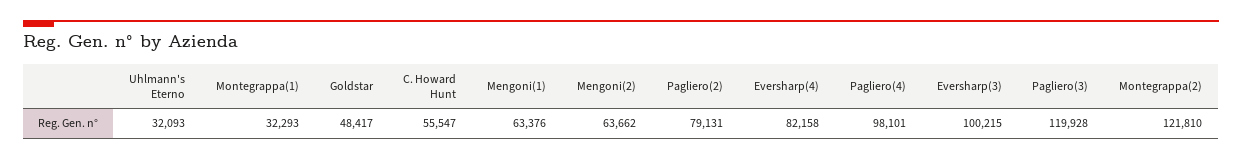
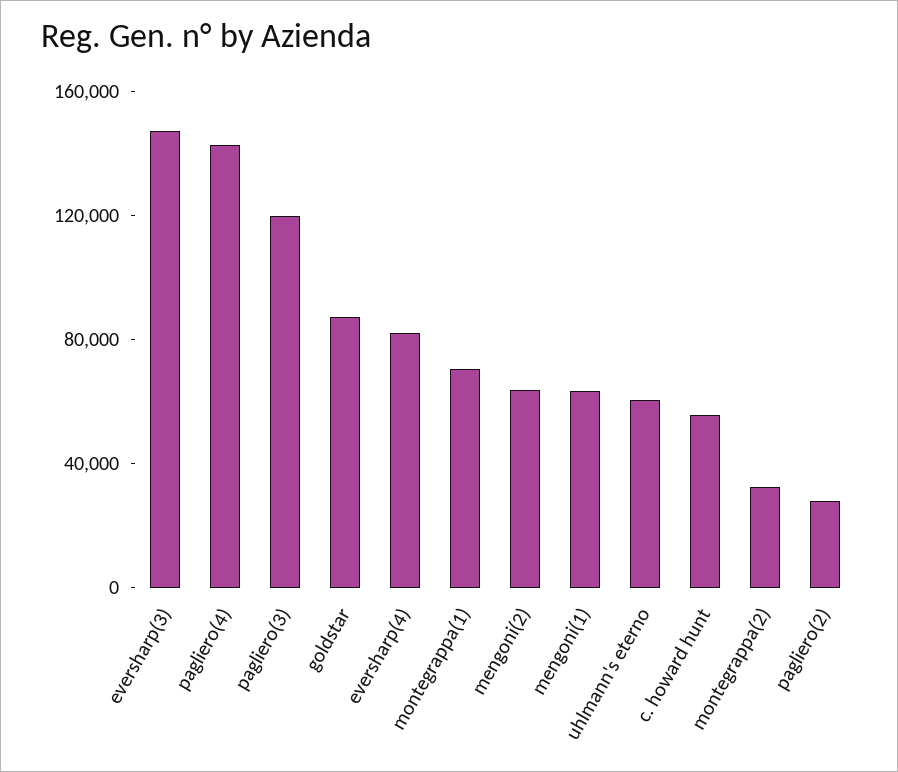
  {
-   "Uhlmann's Eterno": 32093,
+   "Uhlmann's Eterno": 60000,
-   "Montegrappa(1)": 32293,
+   "Montegrappa(1)": 70000,
-   "Goldstar": 48417,
+   "Goldstar": 90000,
    "C. Howard Hunt": 55547,
    "Mengoni(1)": 63376,
    "Mengoni(2)": 63662,
-   "Pagliero(2)": 79131,
+   "Pagliero(2)": 30000,
    "Eversharp(4)": 82158,
-   "Pagliero(4)": 98101,
+   "Pagliero(4)": 140000,
-   "Eversharp(3)": 100215,
+   "Eversharp(3)": 150000,
    "Pagliero(3)": 119928,
-   "Montegrappa(2)": 121810
+   "Montegrappa(2)": 30000
  }

